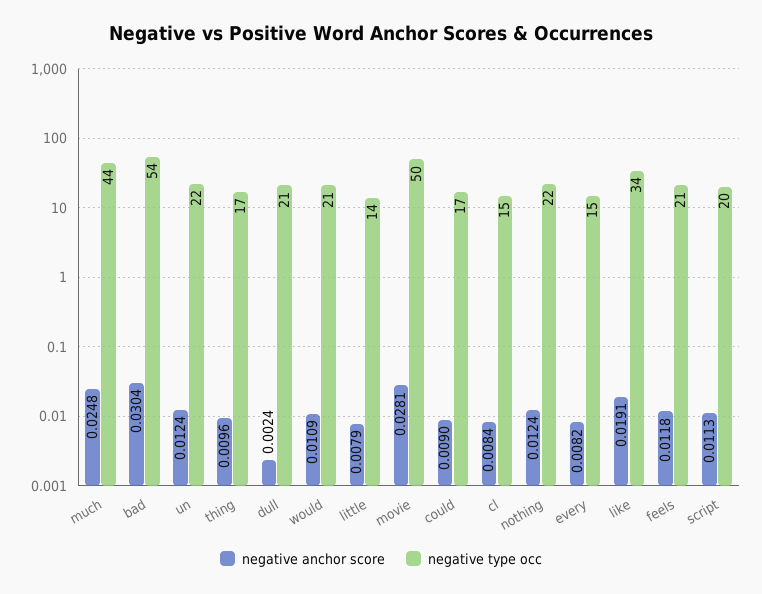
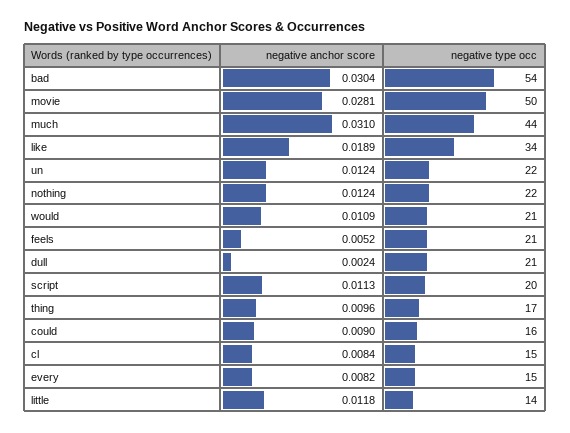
  {
    "negative anchor score": {
-     "much": 0.0248,
+     "much": 0.031,
      "bad": 0.0304,
      "un": 0.0124,
      "thing": 0.0096,
      "dull": 0.0024,
      "would": 0.0109,
-     "little": 0.0079,
+     "little": 0.0118,
      "movie": 0.0281,
      "could": 0.009,
      "cl": 0.0084,
      "nothing": 0.0124,
      "every": 0.0082,
-     "like": 0.0191,
+     "like": 0.0189,
-     "feels": 0.0118,
+     "feels": 0.0052,
      "script": 0.0113
    },
    "negative type occ": {
      "much": 44,
      "bad": 54,
      "un": 22,
      "thing": 17,
      "dull": 21,
      "would": 21,
      "little": 14,
      "movie": 50,
-     "could": 17,
+     "could": 16,
      "cl": 15,
      "nothing": 22,
      "every": 15,
      "like": 34,
      "feels": 21,
      "script": 20
    }
  }

